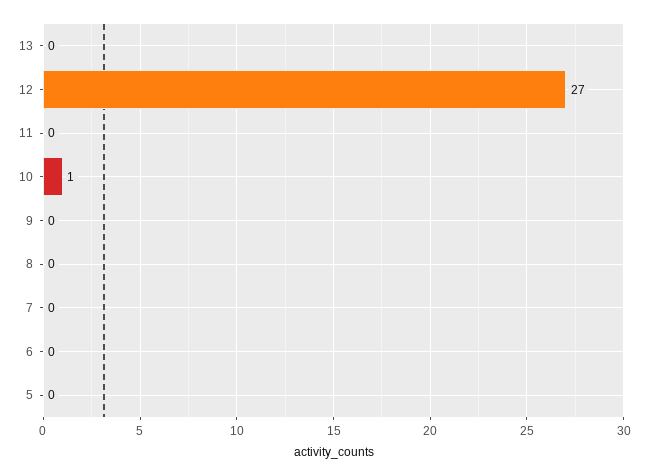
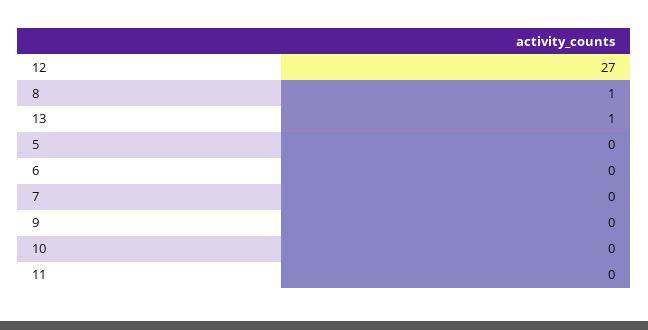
  {
-   "13": 0,
+   "13": 1,
    "12": 27,
    "11": 0,
-   "10": 1,
+   "10": 0,
    "9": 0,
-   "8": 0,
+   "8": 1,
    "7": 0,
    "6": 0,
    "5": 0
  }

